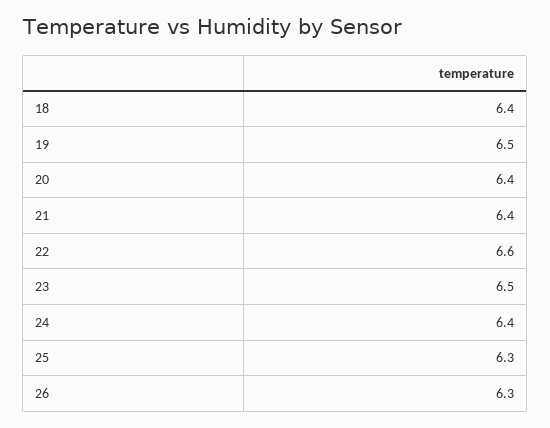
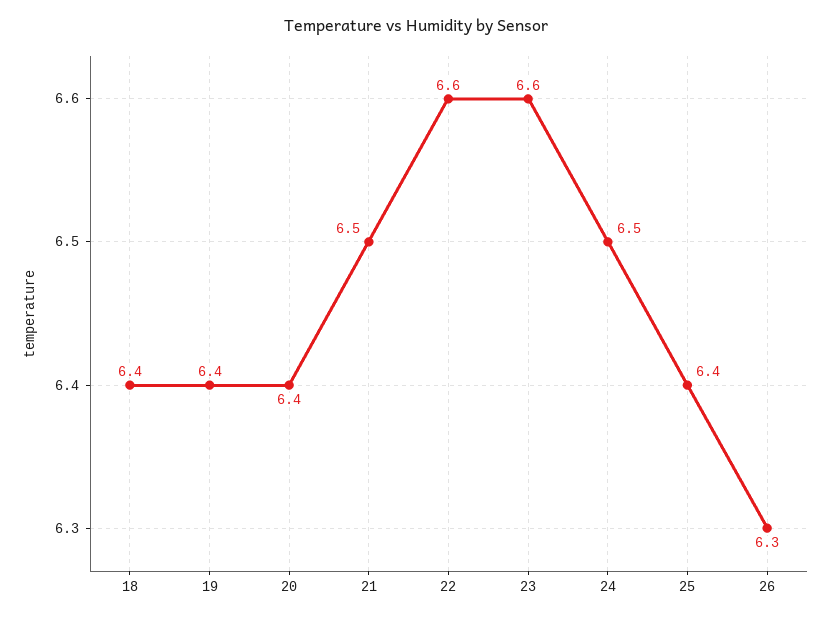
  {
    "18": 6.4,
-   "19": 6.5,
+   "19": 6.4,
    "20": 6.4,
-   "21": 6.4,
+   "21": 6.5,
    "22": 6.6,
-   "23": 6.5,
+   "23": 6.6,
-   "24": 6.4,
+   "24": 6.5,
-   "25": 6.3,
+   "25": 6.4,
    "26": 6.3
  }

